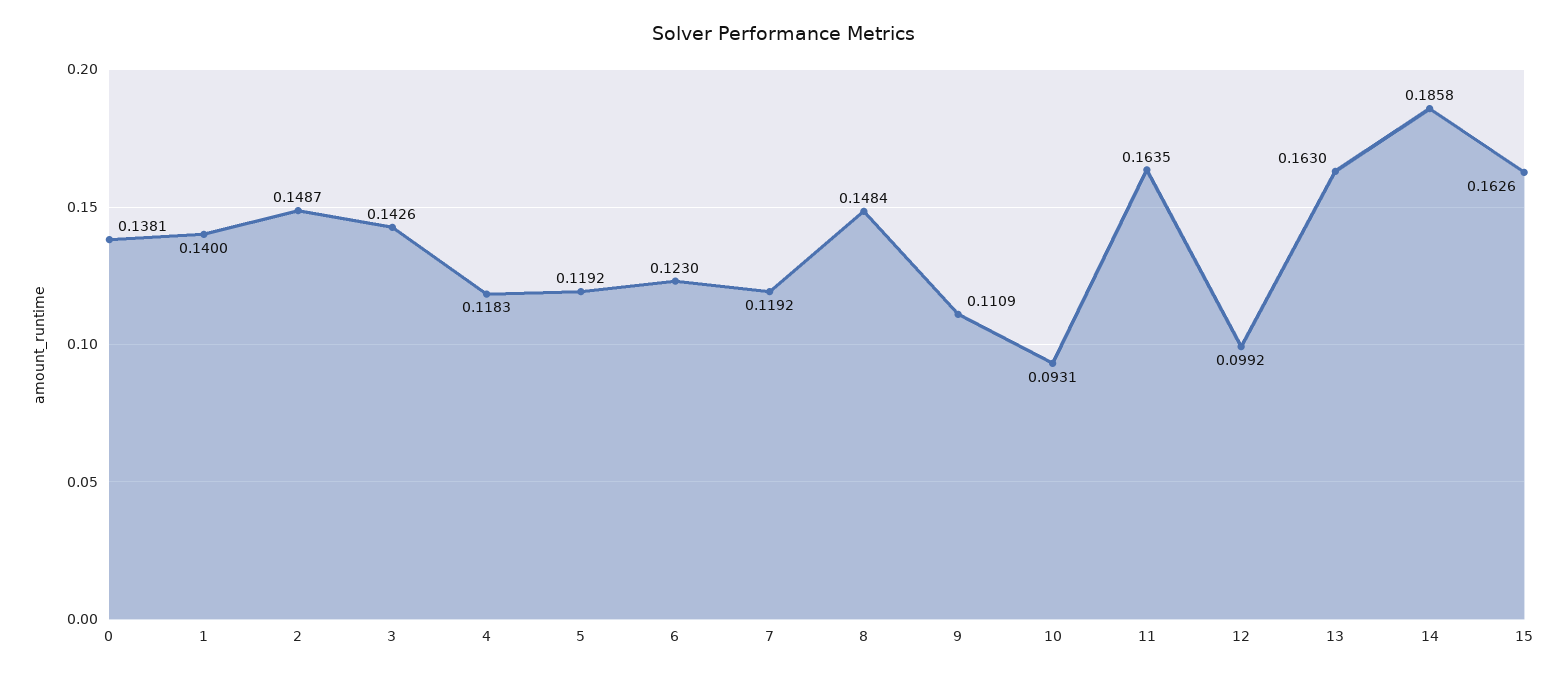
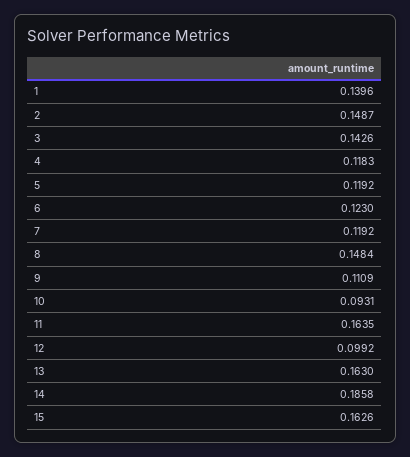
  {
-   "0": 0.1381,
-   "1": 0.14,
+   "1": 0.1396,
    "2": 0.1487,
    "3": 0.1426,
    "4": 0.1183,
    "5": 0.1192,
    "6": 0.123,
    "7": 0.1192,
    "8": 0.1484,
    "9": 0.1109,
    "10": 0.0931,
    "11": 0.1635,
    "12": 0.0992,
    "13": 0.163,
    "14": 0.1858,
    "15": 0.1626
  }

